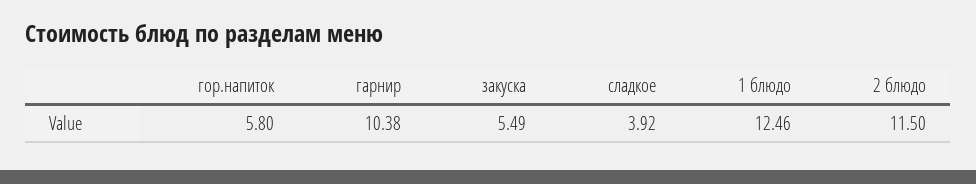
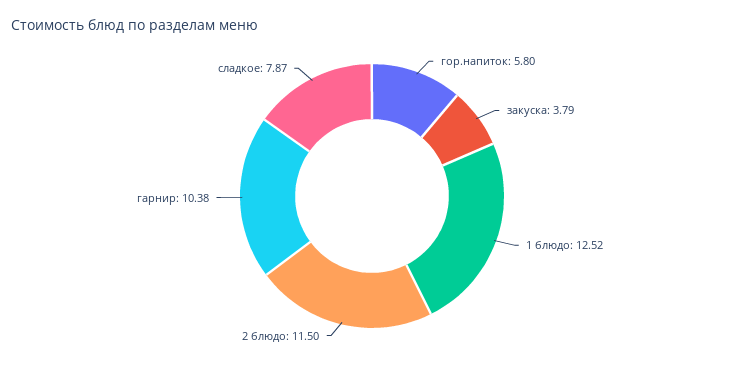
  {
    "гор.напиток": 5.8,
    "гарнир": 10.38,
-   "закуска": 5.49,
+   "закуска": 3.79,
-   "сладкое": 3.92,
+   "сладкое": 7.87,
-   "1 блюдо": 12.46,
+   "1 блюдо": 12.52,
    "2 блюдо": 11.5
  }

